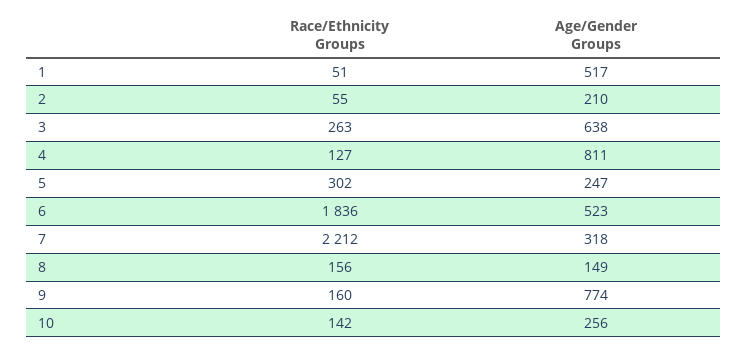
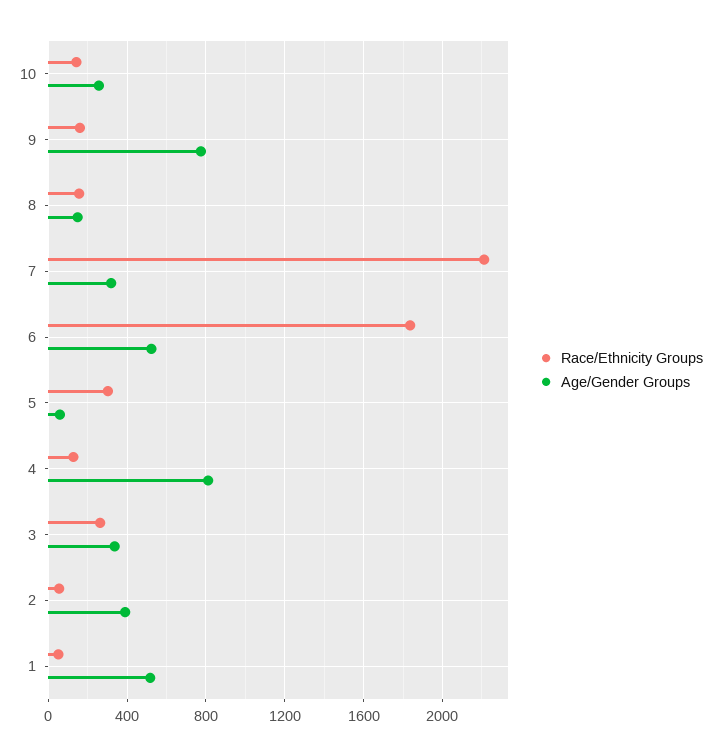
  {
    "Race/Ethnicity Groups": {
      "1": 51,
      "2": 55,
      "3": 263,
      "4": 127,
      "5": 302,
      "6": 1836,
      "7": 2212,
      "8": 156,
      "9": 160,
      "10": 142
    },
    "Age/Gender Groups": {
      "1": 517,
-     "2": 210,
+     "2": 400,
-     "3": 638,
+     "3": 350,
      "4": 811,
-     "5": 247,
+     "5": 50,
      "6": 523,
      "7": 318,
      "8": 149,
      "9": 774,
      "10": 256
    }
  }

